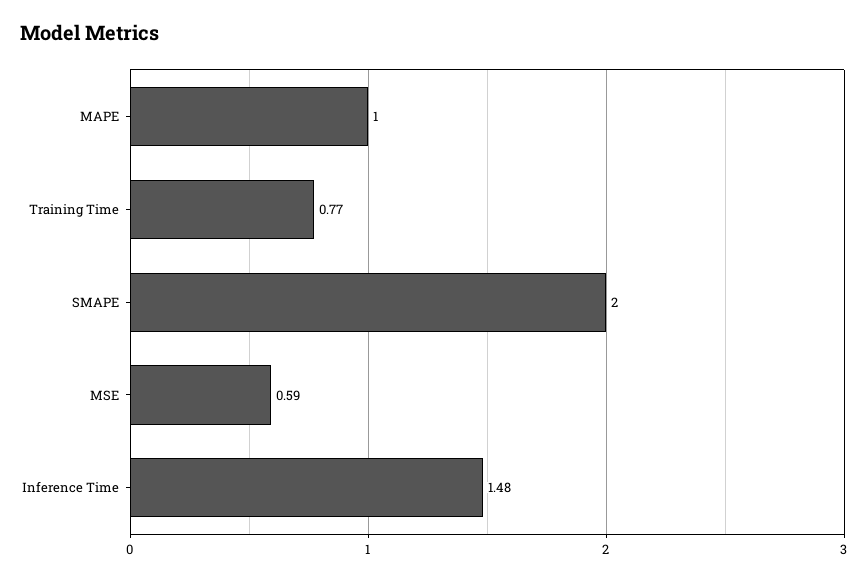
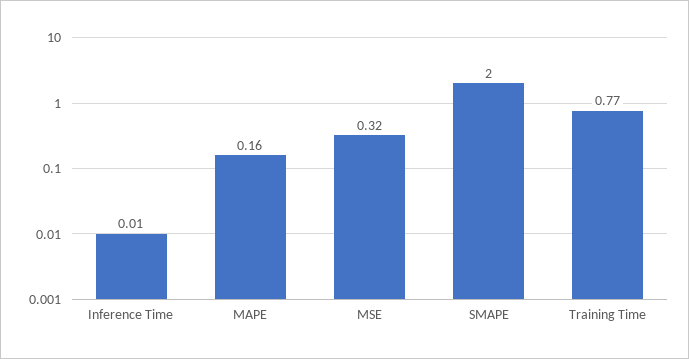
  {
-   "MAPE": 1,
+   "MAPE": 0.16,
    "Training Time": 0.77,
    "SMAPE": 2,
-   "MSE": 0.59,
+   "MSE": 0.32,
-   "Inference Time": 1.48
+   "Inference Time": 0.01
  }

